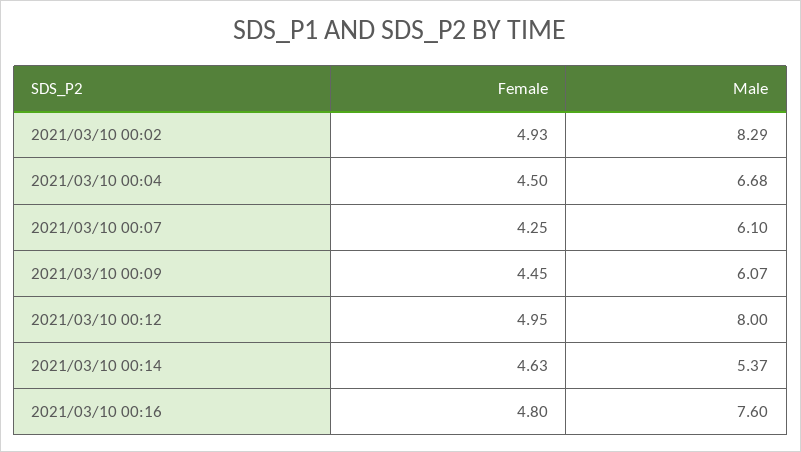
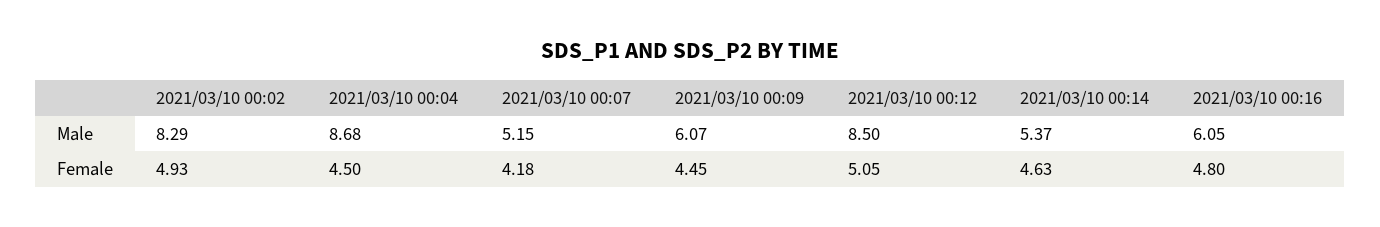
  {
    "Female": {
      "2021/03/10 00:02": 4.93,
      "2021/03/10 00:04": 4.5,
-     "2021/03/10 00:07": 4.25,
+     "2021/03/10 00:07": 4.18,
      "2021/03/10 00:09": 4.45,
-     "2021/03/10 00:12": 4.95,
+     "2021/03/10 00:12": 5.05,
      "2021/03/10 00:14": 4.63,
      "2021/03/10 00:16": 4.8
    },
    "Male": {
      "2021/03/10 00:02": 8.29,
-     "2021/03/10 00:04": 6.68,
+     "2021/03/10 00:04": 8.68,
-     "2021/03/10 00:07": 6.1,
+     "2021/03/10 00:07": 5.15,
      "2021/03/10 00:09": 6.07,
-     "2021/03/10 00:12": 8,
+     "2021/03/10 00:12": 8.5,
      "2021/03/10 00:14": 5.37,
-     "2021/03/10 00:16": 7.6
+     "2021/03/10 00:16": 6.05
    }
  }

